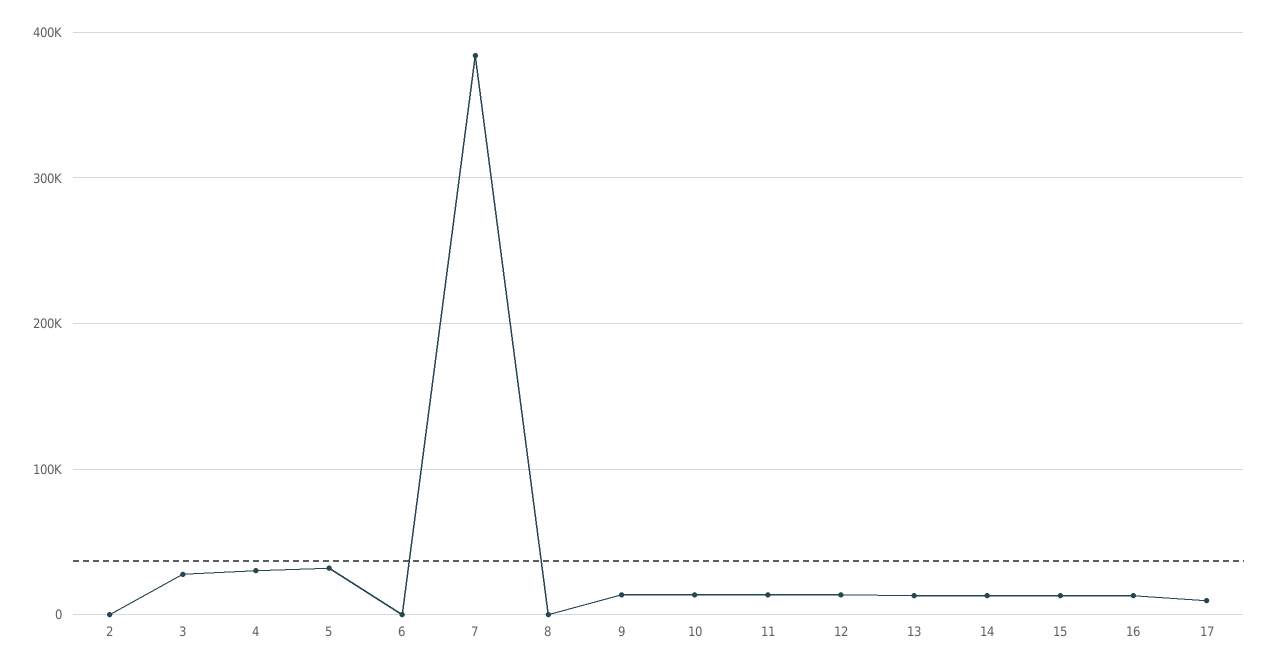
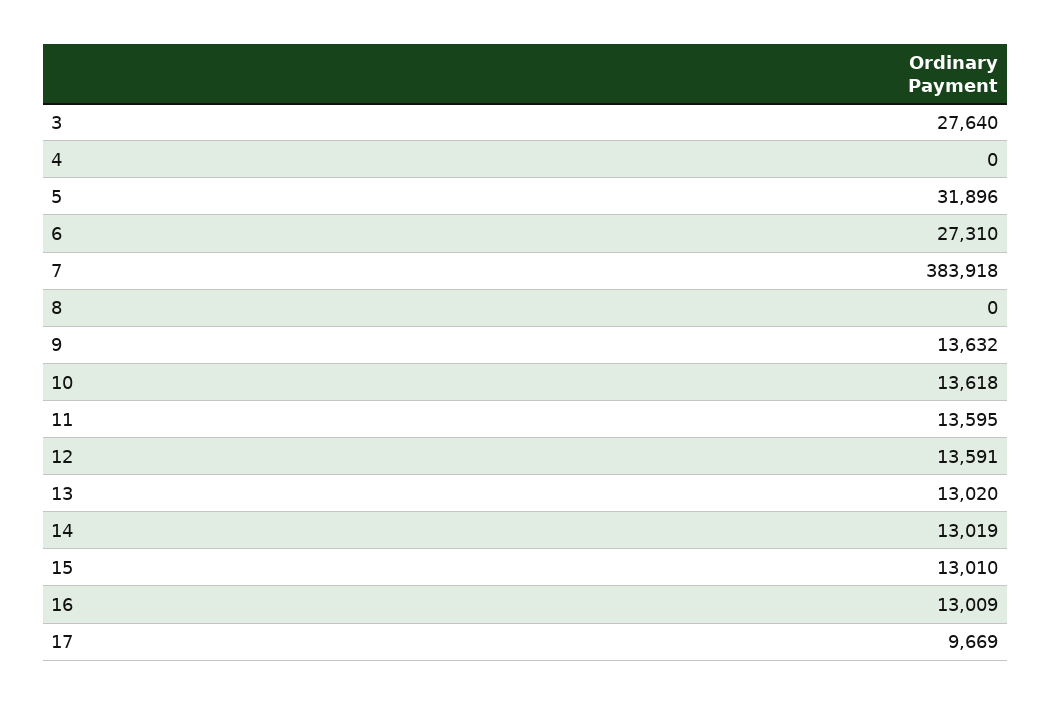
  {
-   "2": 0,
    "3": 27640,
-   "4": 30000,
+   "4": 0,
    "5": 31896,
-   "6": 0,
+   "6": 27310,
    "7": 383918,
    "8": 0,
    "9": 13632,
    "10": 13618,
    "11": 13595,
    "12": 13591,
    "13": 13020,
    "14": 13019,
    "15": 13010,
    "16": 13009,
    "17": 9669
  }

